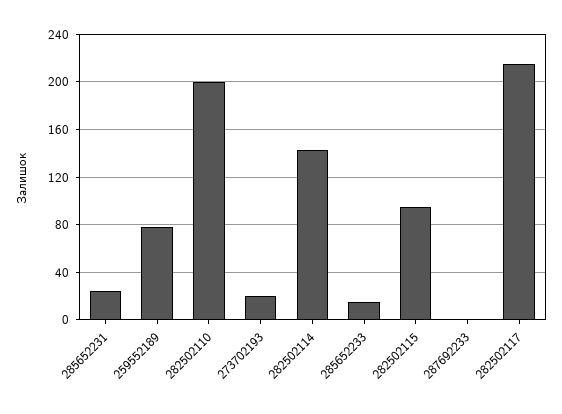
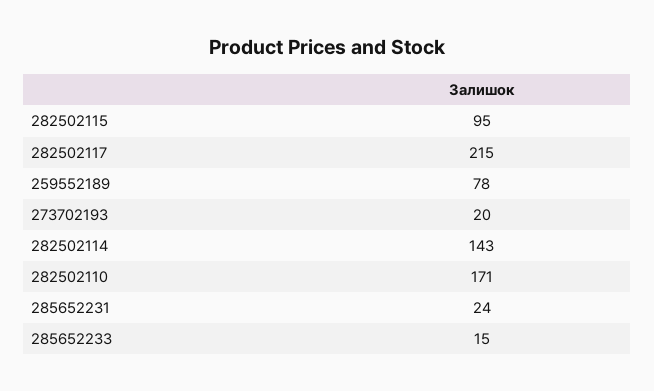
  {
    "285652231": 24,
    "259552189": 78,
-   "282502110": 200,
+   "282502110": 171,
    "273702193": 20,
    "282502114": 143,
    "285652233": 15,
    "282502115": 95,
-   "287692233": 0,
    "282502117": 215
  }

